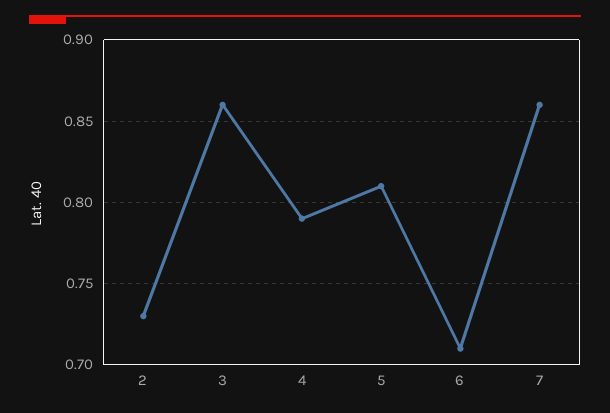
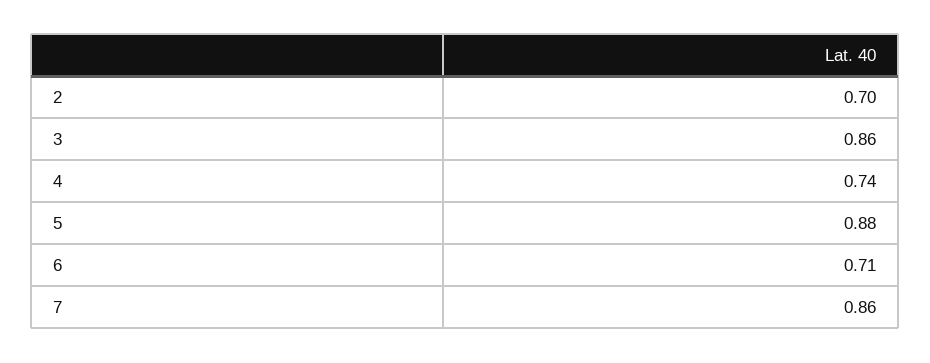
  {
-   "2": 0.73,
+   "2": 0.7,
    "3": 0.86,
-   "4": 0.79,
+   "4": 0.74,
-   "5": 0.81,
+   "5": 0.88,
    "6": 0.71,
    "7": 0.86
  }

